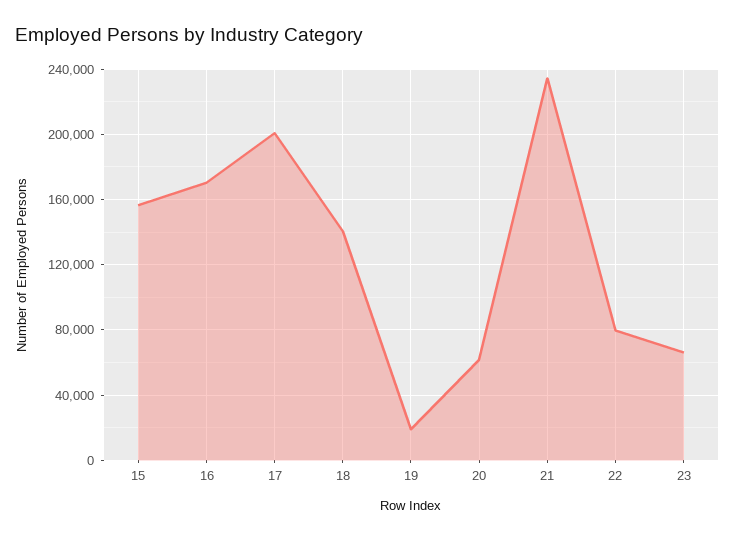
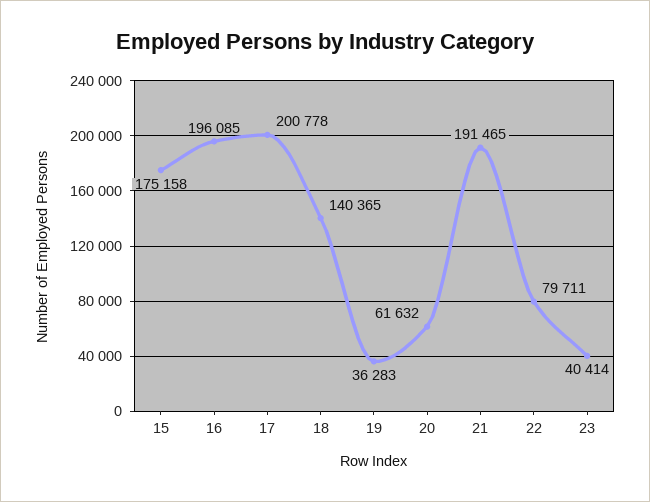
  {
-   "15": 155000,
+   "15": 175158,
-   "16": 170000,
+   "16": 196085,
    "17": 200778,
    "18": 140365,
-   "19": 20000,
+   "19": 36283,
    "20": 61632,
-   "21": 235000,
+   "21": 191465,
    "22": 79711,
-   "23": 65000
+   "23": 40414
  }

